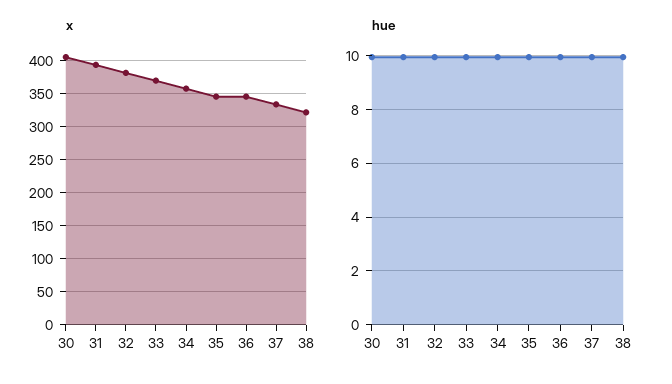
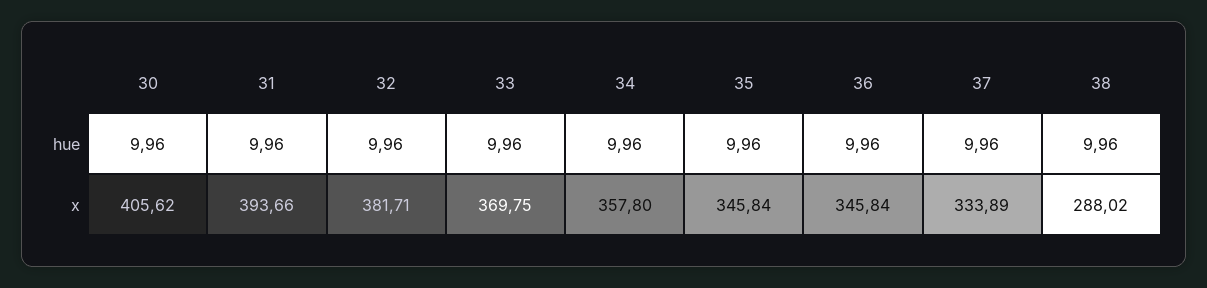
  {
    "x": {
      "30": 405.62,
      "31": 393.66,
      "32": 381.71,
      "33": 369.75,
      "34": 357.8,
      "35": 345.84,
      "36": 345.84,
      "37": 333.89,
-     "38": 320
+     "38": 288.02
    },
    "hue": {
      "30": 9.96,
      "31": 9.96,
      "32": 9.96,
      "33": 9.96,
      "34": 9.96,
      "35": 9.96,
      "36": 9.96,
      "37": 9.96,
      "38": 9.96
    }
  }

